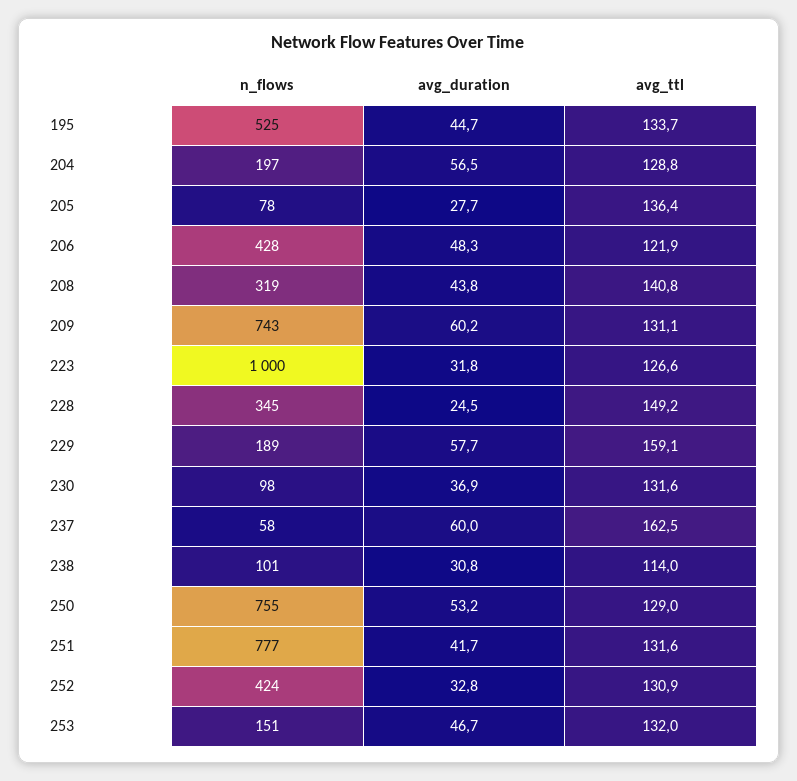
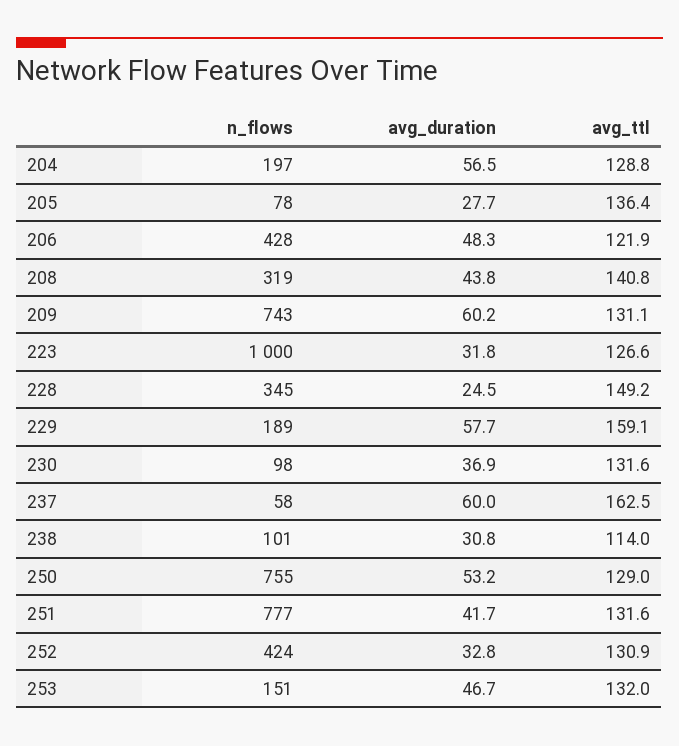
  {
    "n_flows": {
-     "195": 525,
      "204": 197,
      "205": 78,
      "206": 428,
      "208": 319,
      "209": 743,
      "223": 1000,
      "228": 345,
      "229": 189,
      "230": 98,
      "237": 58,
      "238": 101,
      "250": 755,
      "251": 777,
      "252": 424,
      "253": 151
    },
    "avg_duration": {
-     "195": 44.7,
      "204": 56.5,
      "205": 27.7,
      "206": 48.3,
      "208": 43.8,
      "209": 60.2,
      "223": 31.8,
      "228": 24.5,
      "229": 57.7,
      "230": 36.9,
      "237": 60,
      "238": 30.8,
      "250": 53.2,
      "251": 41.7,
      "252": 32.8,
      "253": 46.7
    },
    "avg_ttl": {
-     "195": 133.7,
      "204": 128.8,
      "205": 136.4,
      "206": 121.9,
      "208": 140.8,
      "209": 131.1,
      "223": 126.6,
      "228": 149.2,
      "229": 159.1,
      "230": 131.6,
      "237": 162.5,
      "238": 114,
      "250": 129,
      "251": 131.6,
      "252": 130.9,
      "253": 132
    }
  }

